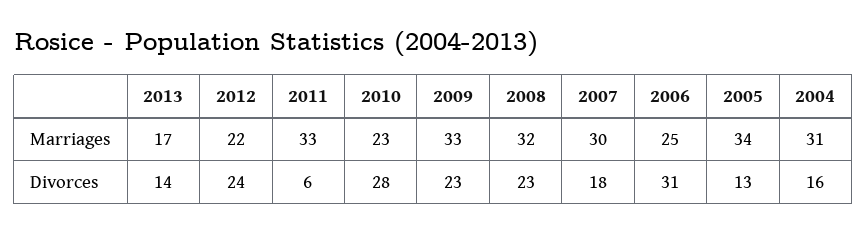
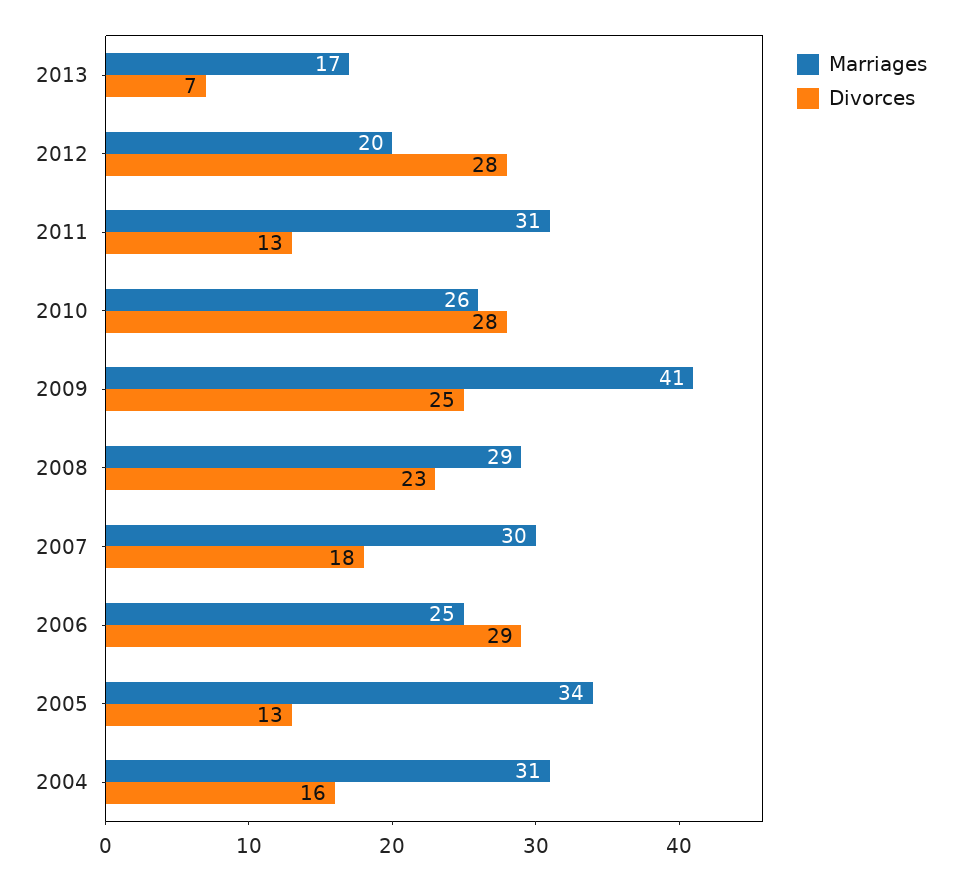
  {
    "Marriages": {
      "2013": 17,
-     "2012": 22,
+     "2012": 20,
-     "2011": 33,
+     "2011": 31,
-     "2010": 23,
+     "2010": 26,
-     "2009": 33,
+     "2009": 41,
-     "2008": 32,
+     "2008": 29,
      "2007": 30,
      "2006": 25,
      "2005": 34,
      "2004": 31
    },
    "Divorces": {
-     "2013": 14,
+     "2013": 7,
-     "2012": 24,
+     "2012": 28,
-     "2011": 6,
+     "2011": 13,
      "2010": 28,
-     "2009": 23,
+     "2009": 25,
      "2008": 23,
      "2007": 18,
-     "2006": 31,
+     "2006": 29,
      "2005": 13,
      "2004": 16
    }
  }

